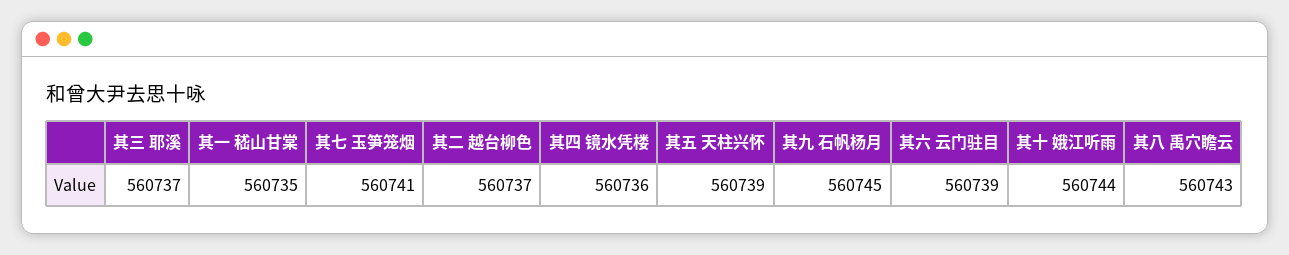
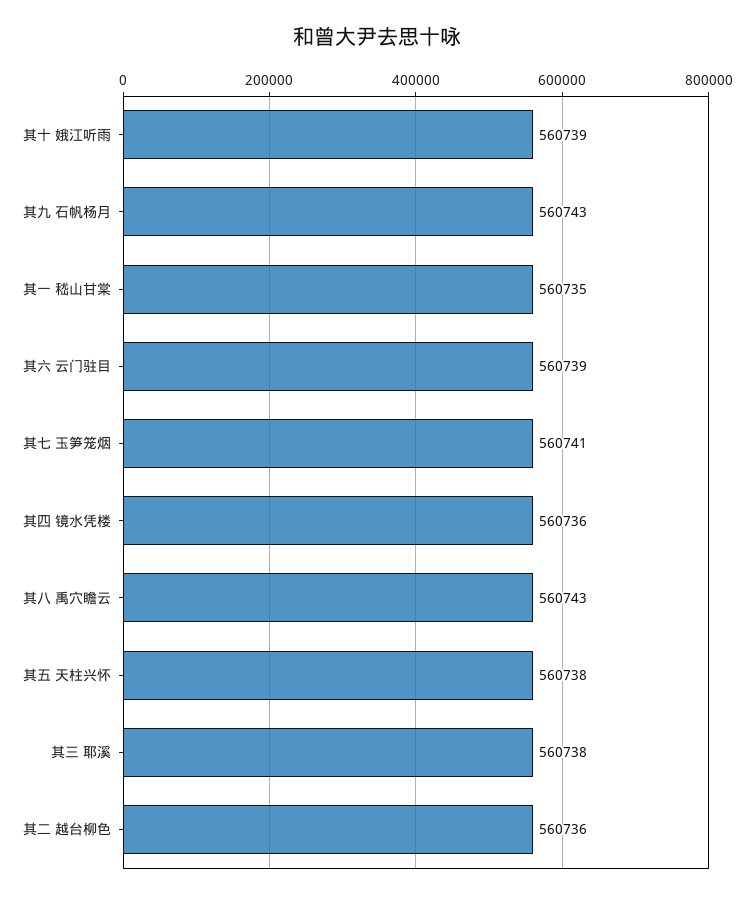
  {
-   "其三 耶溪": 560737,
+   "其三 耶溪": 560738,
    "其一 嵇山甘棠": 560735,
    "其七 玉笋笼烟": 560741,
-   "其二 越台柳色": 560737,
+   "其二 越台柳色": 560736,
    "其四 镜水凭楼": 560736,
-   "其五 天柱兴怀": 560739,
+   "其五 天柱兴怀": 560738,
-   "其九 石帆杨月": 560745,
+   "其九 石帆杨月": 560743,
    "其六 云门驻目": 560739,
-   "其十 娥江听雨": 560744,
+   "其十 娥江听雨": 560739,
    "其八 禹穴瞻云": 560743
  }

